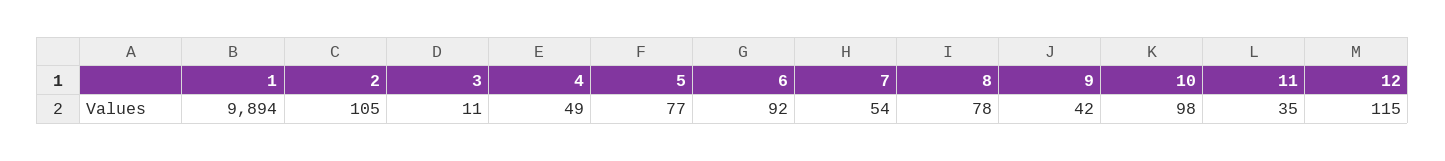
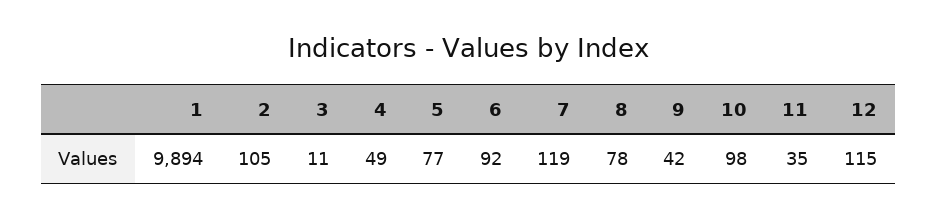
  {
    "1": 9894,
    "2": 105,
    "3": 11,
    "4": 49,
    "5": 77,
    "6": 92,
-   "7": 54,
+   "7": 119,
    "8": 78,
    "9": 42,
    "10": 98,
    "11": 35,
    "12": 115
  }

